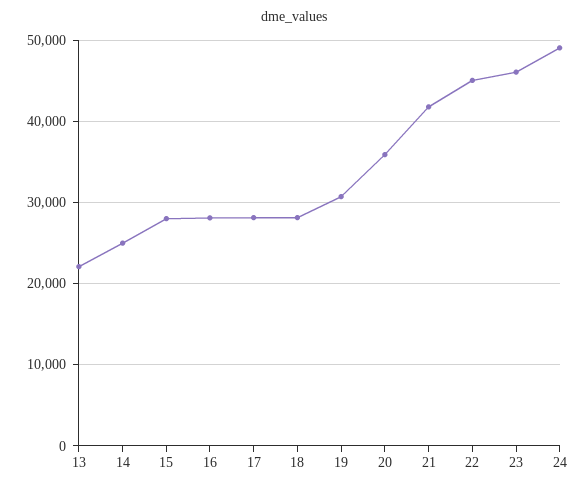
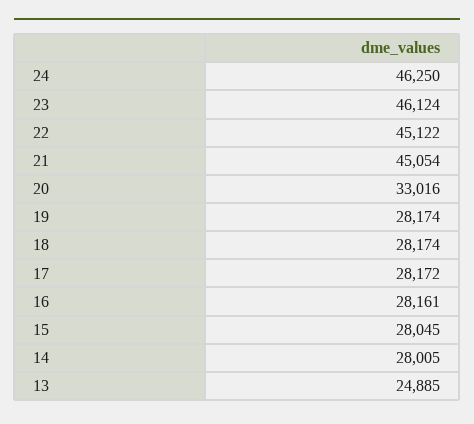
  {
-   "13": 22000,
+   "13": 24885,
-   "14": 25000,
+   "14": 28005,
    "15": 28045,
    "16": 28161,
    "17": 28172,
    "18": 28174,
-   "19": 31000,
+   "19": 28174,
-   "20": 36000,
+   "20": 33016,
-   "21": 42000,
+   "21": 45054,
    "22": 45122,
    "23": 46124,
-   "24": 49000
+   "24": 46250
  }

